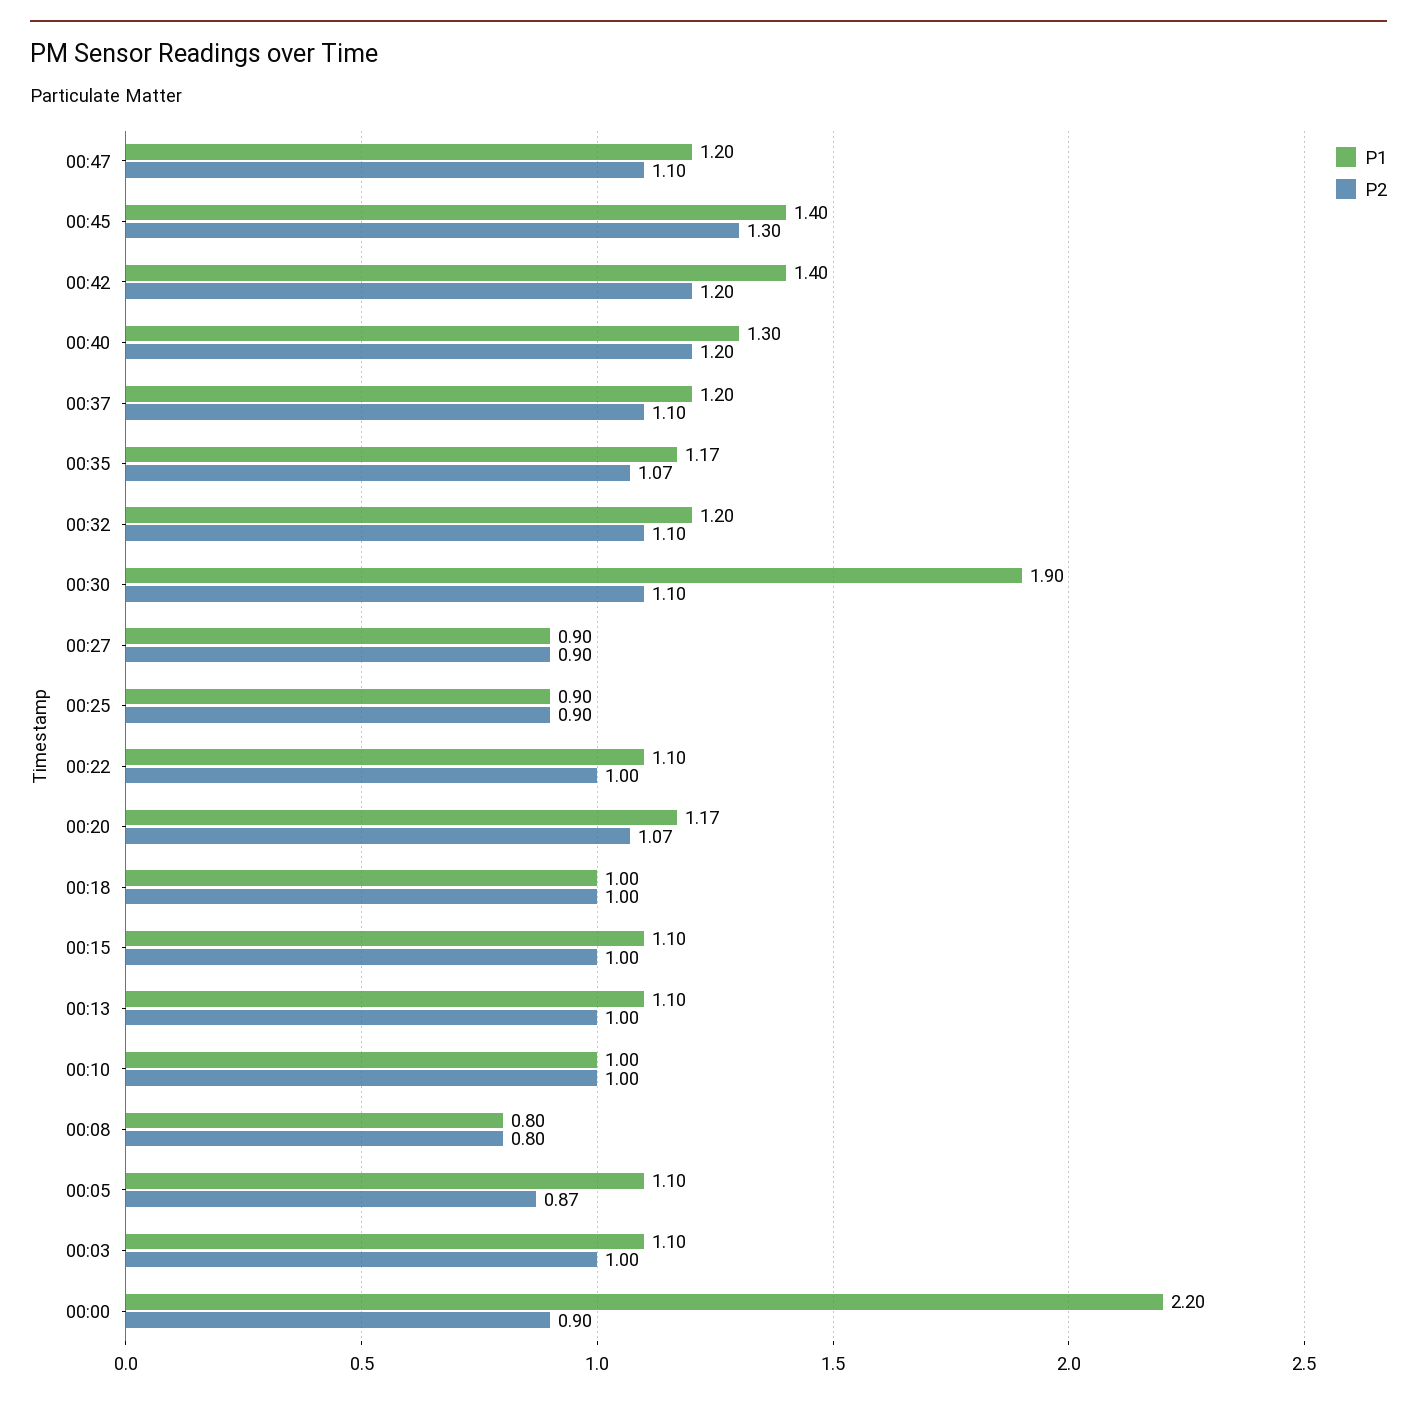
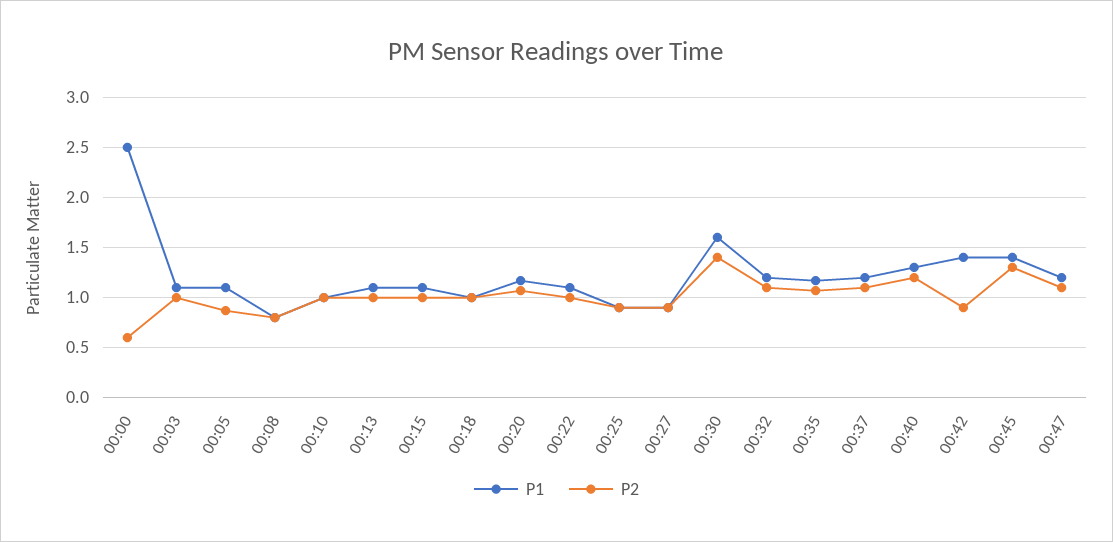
  {
    "P1": {
      "00:47": 1.2,
      "00:45": 1.4,
      "00:42": 1.4,
      "00:40": 1.3,
      "00:37": 1.2,
      "00:35": 1.17,
      "00:32": 1.2,
-     "00:30": 1.9,
+     "00:30": 1.6,
      "00:27": 0.9,
      "00:25": 0.9,
      "00:22": 1.1,
      "00:20": 1.17,
      "00:18": 1,
      "00:15": 1.1,
      "00:13": 1.1,
      "00:10": 1,
      "00:08": 0.8,
      "00:05": 1.1,
      "00:03": 1.1,
-     "00:00": 2.2
+     "00:00": 2.5
    },
    "P2": {
      "00:47": 1.1,
      "00:45": 1.3,
-     "00:42": 1.2,
+     "00:42": 0.9,
      "00:40": 1.2,
      "00:37": 1.1,
      "00:35": 1.07,
      "00:32": 1.1,
-     "00:30": 1.1,
+     "00:30": 1.4,
      "00:27": 0.9,
      "00:25": 0.9,
      "00:22": 1,
      "00:20": 1.07,
      "00:18": 1,
      "00:15": 1,
      "00:13": 1,
      "00:10": 1,
      "00:08": 0.8,
      "00:05": 0.87,
      "00:03": 1,
-     "00:00": 0.9
+     "00:00": 0.6
    }
  }

